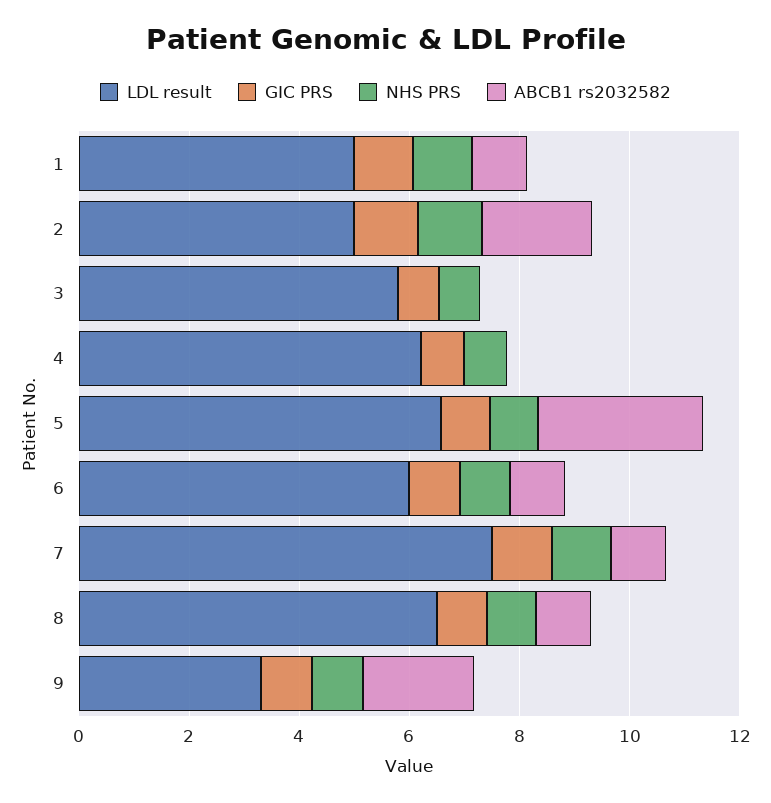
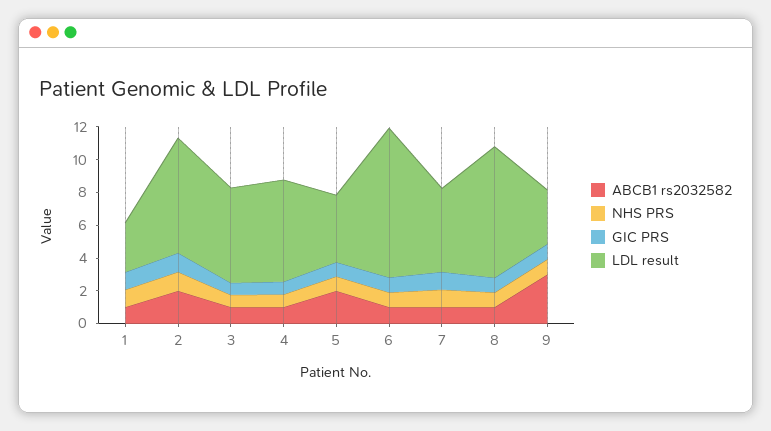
  {
    "LDL result": {
-     "1": 5,
+     "1": 3,
-     "2": 5,
+     "2": 7,
      "3": 6,
      "4": 6,
-     "5": 6.5,
+     "5": 4,
-     "6": 6,
+     "6": 9,
-     "7": 7.5,
+     "7": 5,
-     "8": 6.5,
+     "8": 8,
      "9": 3.5
    },
    "GIC PRS": {
      "1": 1,
      "2": 1,
      "3": 0.5,
      "4": 1,
      "5": 1,
      "6": 1,
      "7": 1,
      "8": 1,
      "9": 1
    },
    "NHS PRS": {
      "1": 1,
      "2": 1,
      "3": 0.5,
      "4": 1,
      "5": 1,
      "6": 1,
      "7": 1,
      "8": 1,
      "9": 1
    },
    "ABCB1 rs2032582": {
      "1": 1,
      "2": 2,
-     "3": 0,
+     "3": 1,
-     "4": 0,
+     "4": 1,
-     "5": 3,
+     "5": 2,
      "6": 1,
      "7": 1,
      "8": 1,
-     "9": 2
+     "9": 3
    }
  }

